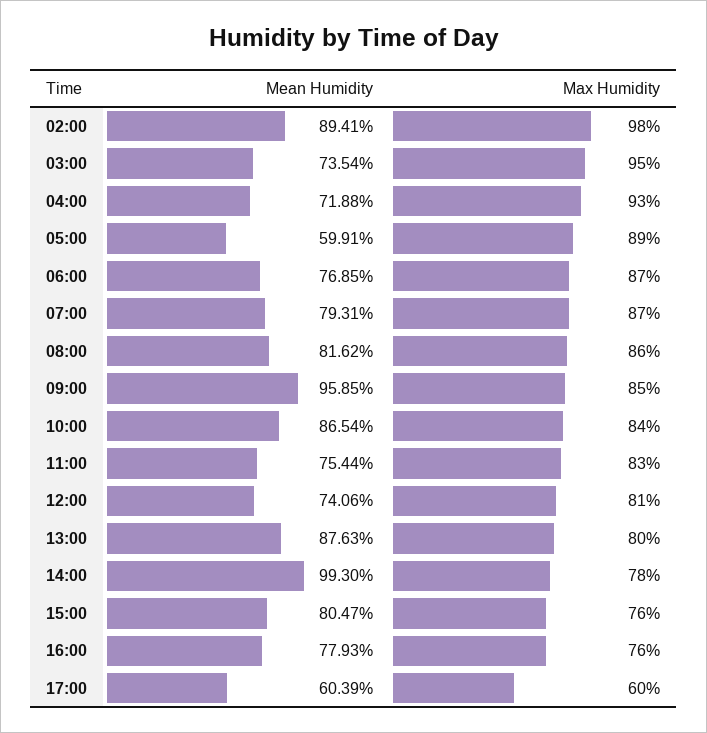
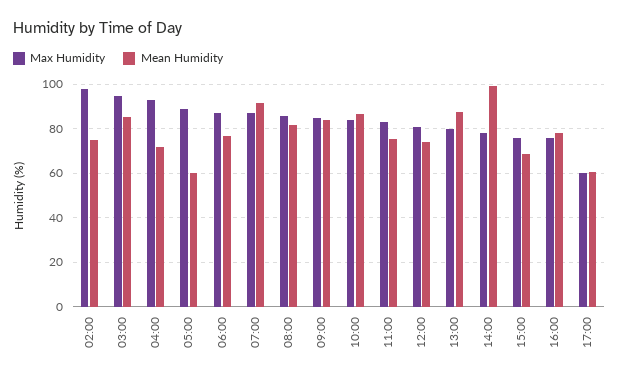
  {
    "Mean Humidity": {
-     "02:00": 89.41,
+     "02:00": 75,
-     "03:00": 73.54,
+     "03:00": 85,
      "04:00": 71.88,
      "05:00": 59.91,
      "06:00": 76.85,
-     "07:00": 79.31,
+     "07:00": 90,
      "08:00": 81.62,
-     "09:00": 95.85,
+     "09:00": 85,
      "10:00": 86.54,
      "11:00": 75.44,
      "12:00": 74.06,
      "13:00": 87.63,
      "14:00": 99.3,
-     "15:00": 80.47,
+     "15:00": 70,
      "16:00": 77.93,
      "17:00": 60.39
    },
    "Max Humidity": {
      "02:00": 98,
      "03:00": 95,
      "04:00": 93,
      "05:00": 89,
      "06:00": 87,
      "07:00": 87,
      "08:00": 86,
      "09:00": 85,
      "10:00": 84,
      "11:00": 83,
      "12:00": 81,
      "13:00": 80,
      "14:00": 78,
      "15:00": 76,
      "16:00": 76,
      "17:00": 60
    }
  }

